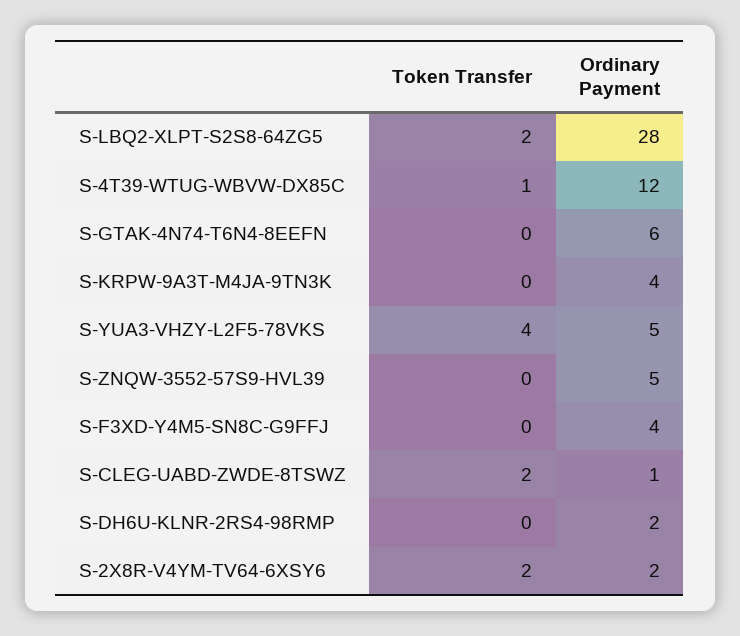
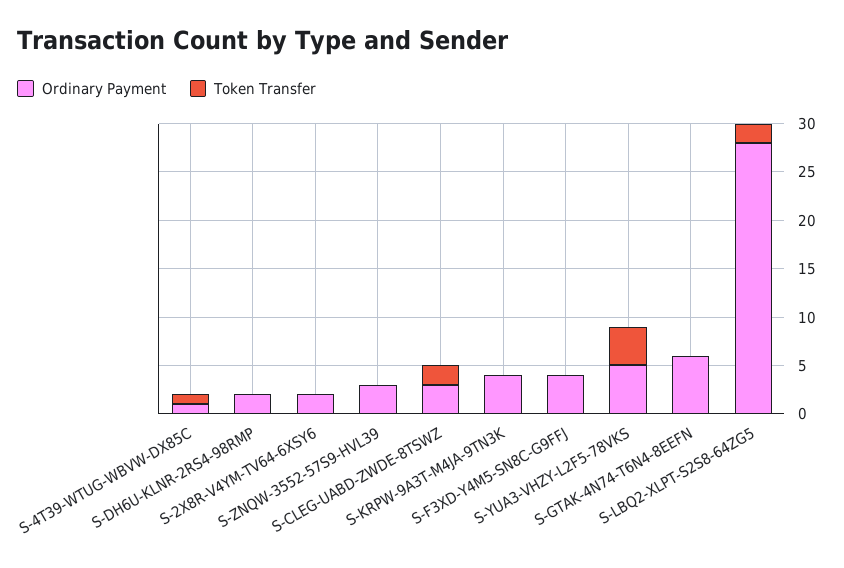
  {
    "Token Transfer": {
      "S-LBQ2-XLPT-S2S8-64ZG5": 2,
      "S-4T39-WTUG-WBVW-DX85C": 1,
      "S-GTAK-4N74-T6N4-8EEFN": 0,
      "S-KRPW-9A3T-M4JA-9TN3K": 0,
      "S-YUA3-VHZY-L2F5-78VKS": 4,
      "S-ZNQW-3552-57S9-HVL39": 0,
      "S-F3XD-Y4M5-SN8C-G9FFJ": 0,
      "S-CLEG-UABD-ZWDE-8TSWZ": 2,
      "S-DH6U-KLNR-2RS4-98RMP": 0,
-     "S-2X8R-V4YM-TV64-6XSY6": 2
+     "S-2X8R-V4YM-TV64-6XSY6": 0
    },
    "Ordinary Payment": {
      "S-LBQ2-XLPT-S2S8-64ZG5": 28,
-     "S-4T39-WTUG-WBVW-DX85C": 12,
+     "S-4T39-WTUG-WBVW-DX85C": 1,
      "S-GTAK-4N74-T6N4-8EEFN": 6,
      "S-KRPW-9A3T-M4JA-9TN3K": 4,
      "S-YUA3-VHZY-L2F5-78VKS": 5,
-     "S-ZNQW-3552-57S9-HVL39": 5,
+     "S-ZNQW-3552-57S9-HVL39": 3,
      "S-F3XD-Y4M5-SN8C-G9FFJ": 4,
-     "S-CLEG-UABD-ZWDE-8TSWZ": 1,
+     "S-CLEG-UABD-ZWDE-8TSWZ": 3,
      "S-DH6U-KLNR-2RS4-98RMP": 2,
      "S-2X8R-V4YM-TV64-6XSY6": 2
    }
  }

